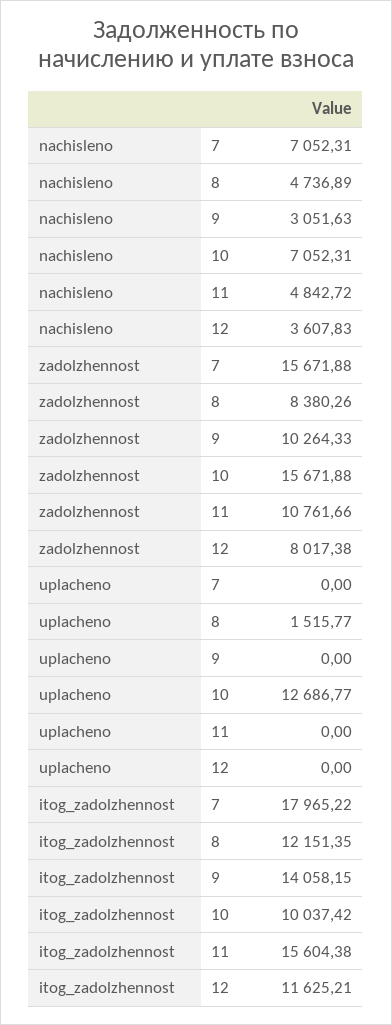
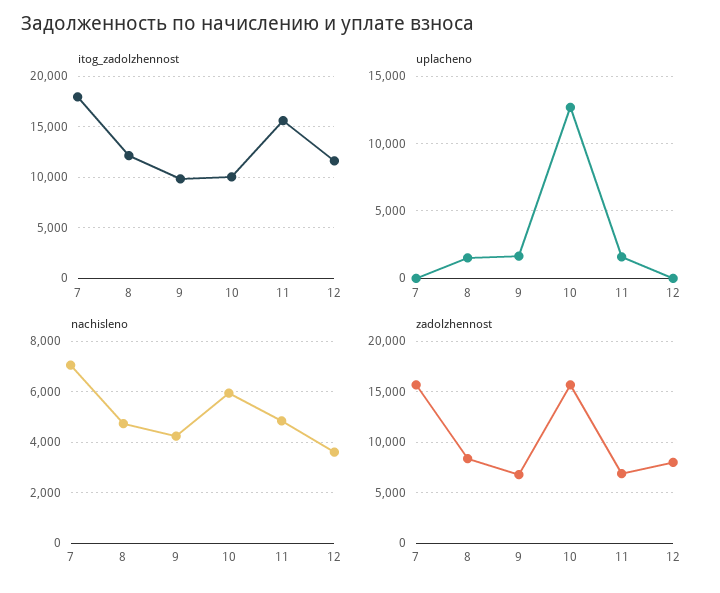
  {
    "nachisleno": {
      "7": 7052.31,
      "8": 4736.89,
-     "9": 3051.63,
+     "9": 4250,
-     "10": 7052.31,
+     "10": 6000,
      "11": 4842.72,
      "12": 3607.83
    },
    "zadolzhennost": {
      "7": 15671.88,
      "8": 8380.26,
-     "9": 10264.33,
+     "9": 7000,
      "10": 15671.88,
-     "11": 10761.66,
+     "11": 7000,
      "12": 8017.38
    },
    "uplacheno": {
      "7": 0,
      "8": 1515.77,
-     "9": 0,
+     "9": 1500,
      "10": 12686.77,
-     "11": 0,
+     "11": 1500,
      "12": 0
    },
    "itog_zadolzhennost": {
      "7": 17965.22,
      "8": 12151.35,
-     "9": 14058.15,
+     "9": 10000,
      "10": 10037.42,
      "11": 15604.38,
      "12": 11625.21
    }
  }

